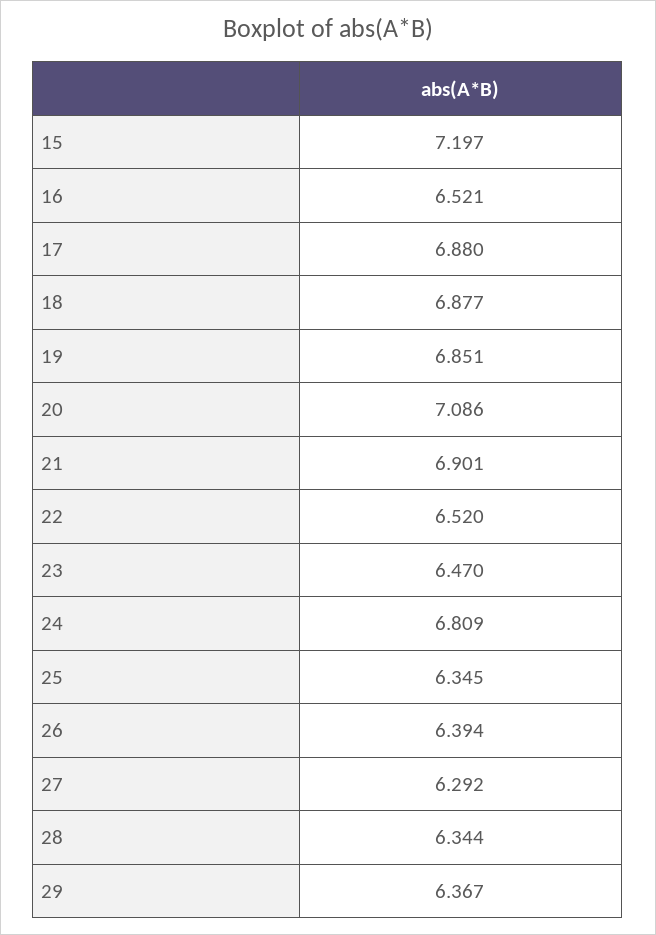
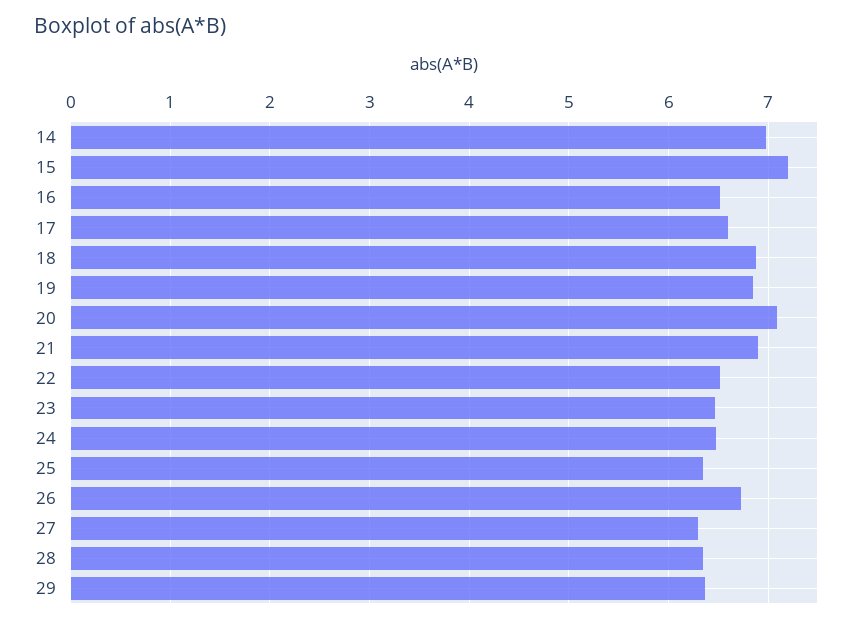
  {
    "15": 7.197,
    "16": 6.521,
-   "17": 6.88,
+   "17": 6.6,
    "18": 6.877,
    "19": 6.851,
    "20": 7.086,
    "21": 6.901,
    "22": 6.52,
    "23": 6.47,
-   "24": 6.809,
+   "24": 6.5,
    "25": 6.345,
-   "26": 6.394,
+   "26": 6.7,
    "27": 6.292,
    "28": 6.344,
-   "29": 6.367
+   "29": 6.367,
+   "14": 7
  }

